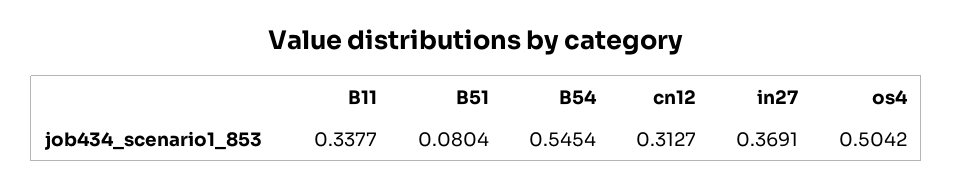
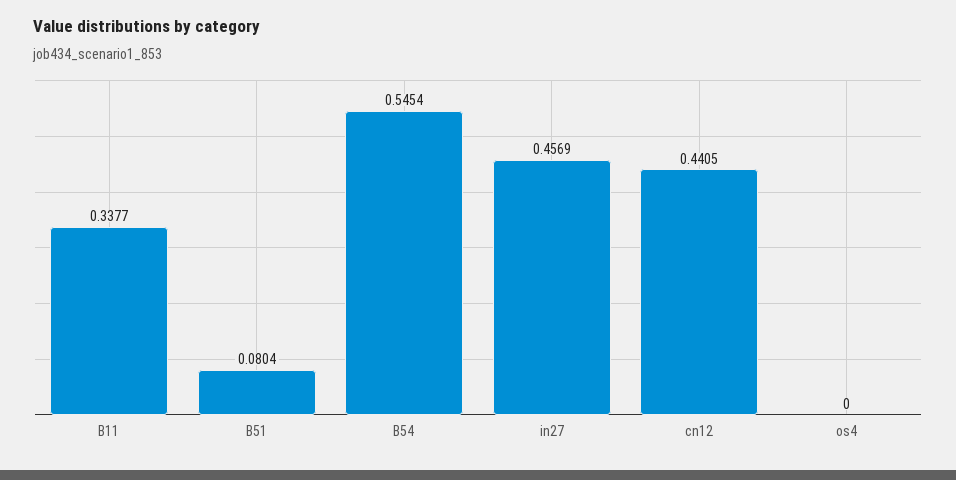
  {
    "B11": 0.3377,
    "B51": 0.0804,
    "B54": 0.5454,
-   "cn12": 0.3127,
+   "cn12": 0.4405,
-   "in27": 0.3691,
+   "in27": 0.4569,
-   "os4": 0.5042
+   "os4": 0
  }

